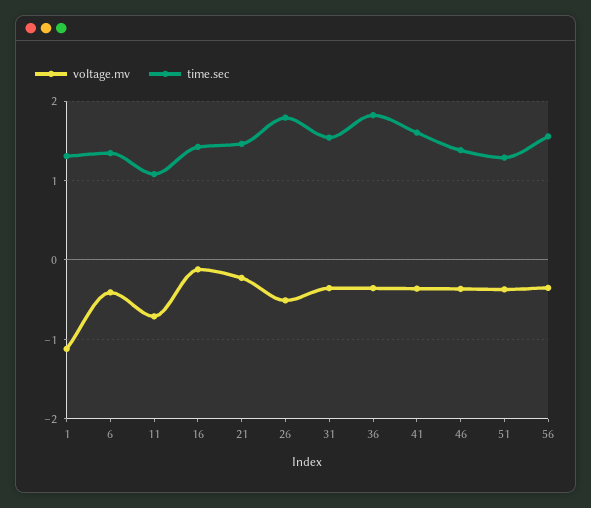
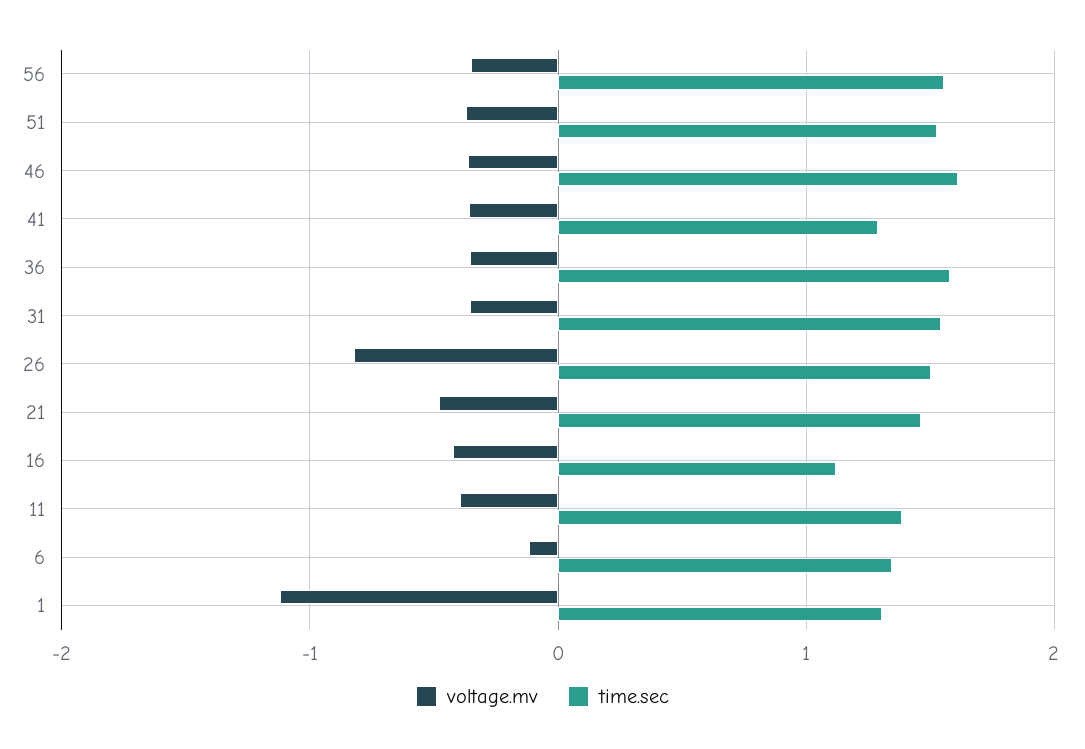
  {
    "voltage.mv": {
      "1": -1.1,
-     "6": -0.4,
+     "6": -0.1,
-     "11": -0.7,
+     "11": -0.4,
-     "16": -0.1,
+     "16": -0.4,
-     "21": -0.2,
+     "21": -0.5,
-     "26": -0.5,
+     "26": -0.8,
      "31": -0.4,
      "36": -0.4,
      "41": -0.4,
      "46": -0.4,
      "51": -0.4,
      "56": -0.4
    },
    "time.sec": {
      "1": 1.3,
      "6": 1.3,
-     "11": 1.1,
+     "11": 1.4,
-     "16": 1.4,
+     "16": 1.1,
      "21": 1.5,
-     "26": 1.8,
+     "26": 1.5,
      "31": 1.5,
-     "36": 1.8,
+     "36": 1.6,
-     "41": 1.6,
+     "41": 1.3,
-     "46": 1.4,
+     "46": 1.6,
-     "51": 1.3,
+     "51": 1.5,
      "56": 1.6
    }
  }

